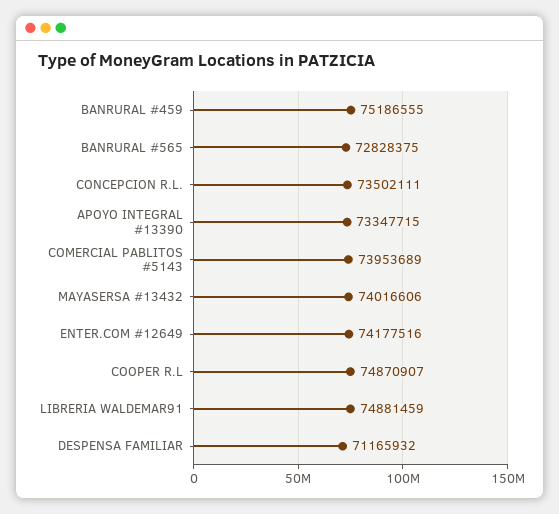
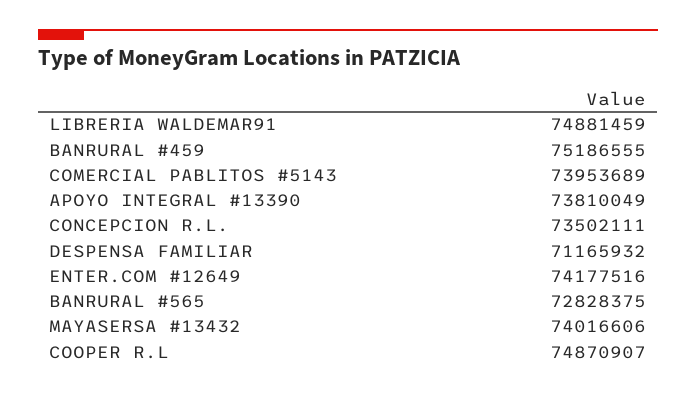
  {
    "BANRURAL #459": 75186555,
    "BANRURAL #565": 72828375,
    "CONCEPCION R.L.": 73502111,
-   "APOYO INTEGRAL #13390": 73347715,
+   "APOYO INTEGRAL #13390": 73810049,
    "COMERCIAL PABLITOS #5143": 73953689,
    "MAYASERSA #13432": 74016606,
    "ENTER.COM #12649": 74177516,
    "COOPER R.L": 74870907,
    "LIBRERIA WALDEMAR91": 74881459,
    "DESPENSA FAMILIAR": 71165932
  }

